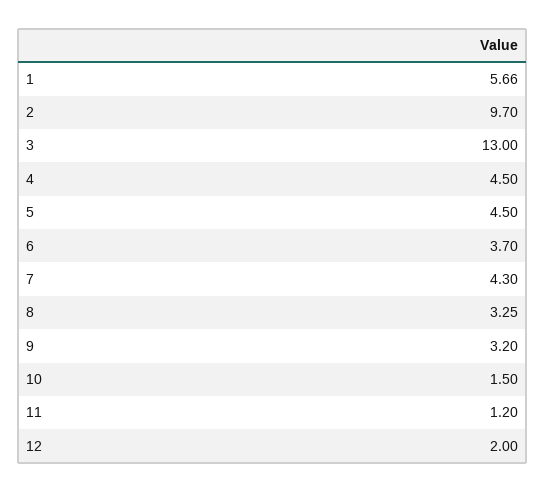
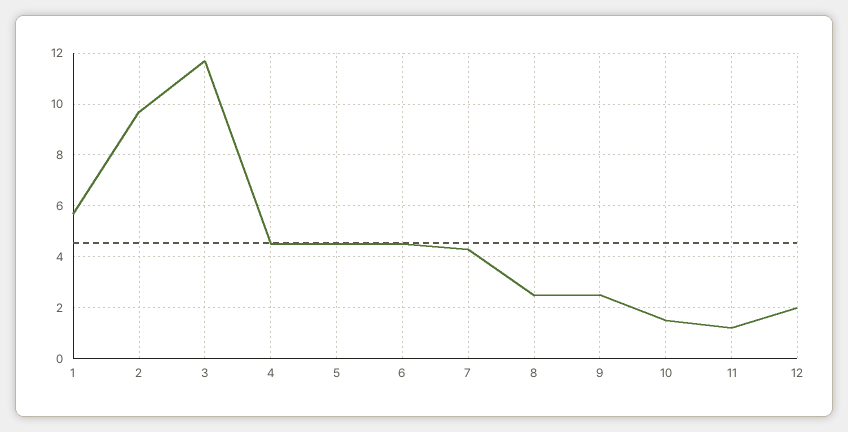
  {
    "1": 5.66,
    "2": 9.7,
-   "3": 13,
+   "3": 11.75,
    "4": 4.5,
    "5": 4.5,
-   "6": 3.7,
+   "6": 4.5,
    "7": 4.3,
-   "8": 3.25,
+   "8": 2.5,
-   "9": 3.2,
+   "9": 2.5,
    "10": 1.5,
    "11": 1.2,
    "12": 2
  }

